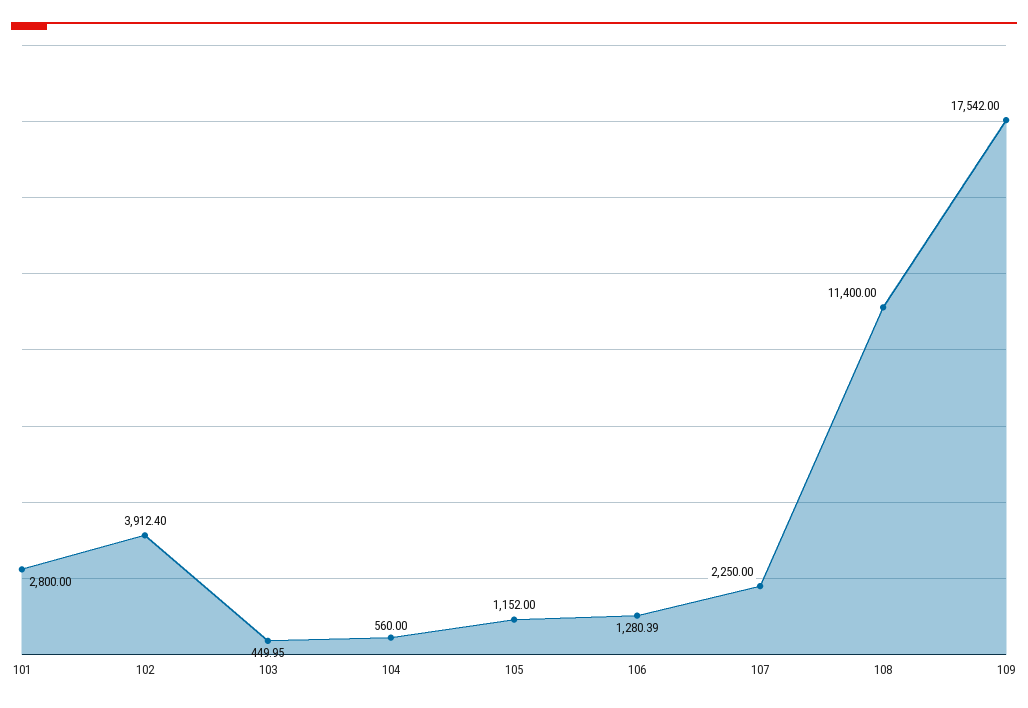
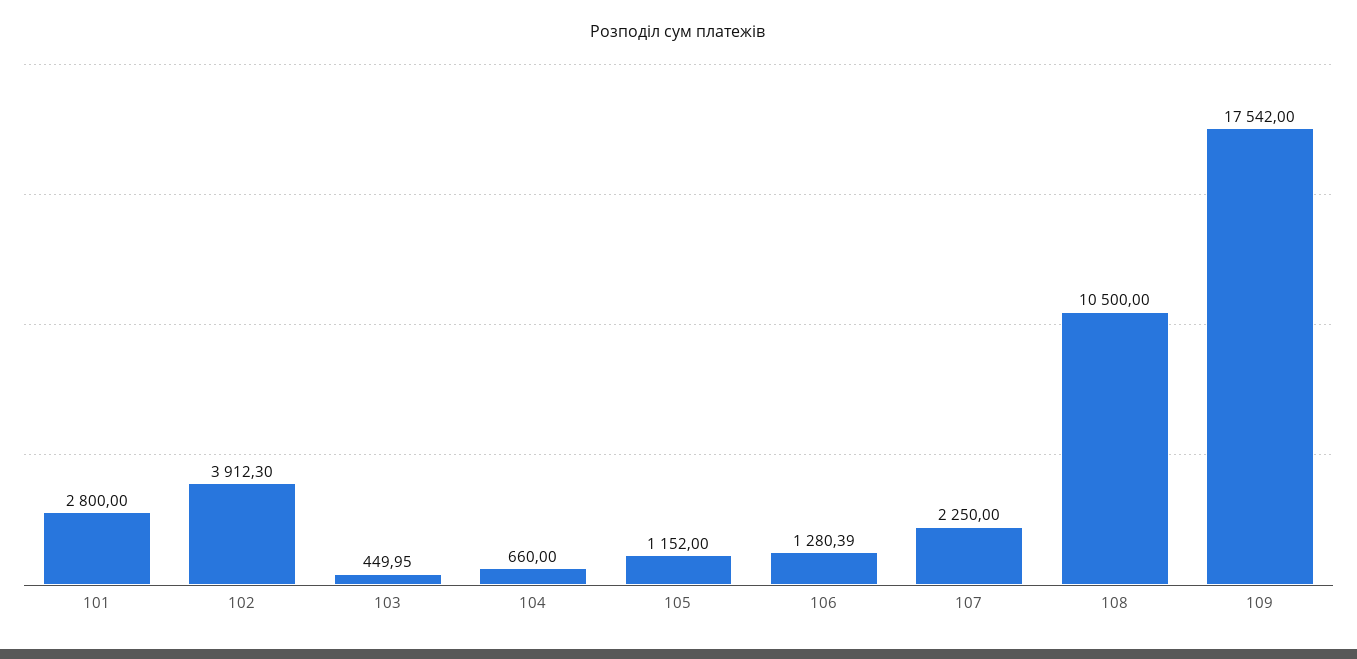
  {
    "101": 2800,
-   "102": 3912.4,
+   "102": 3912.3,
    "103": 449.95,
-   "104": 560,
+   "104": 660,
    "105": 1152,
    "106": 1280.39,
    "107": 2250,
-   "108": 11400,
+   "108": 10500,
    "109": 17542
  }

